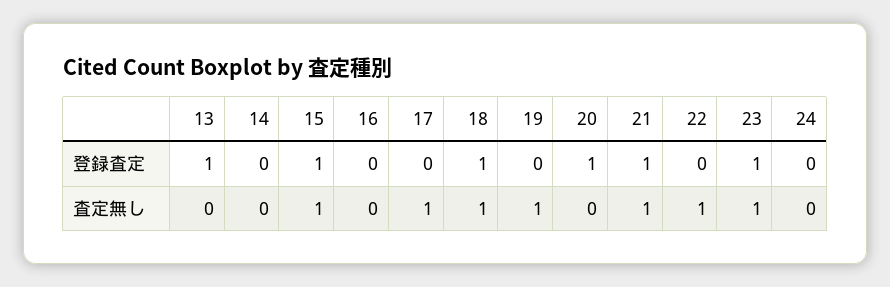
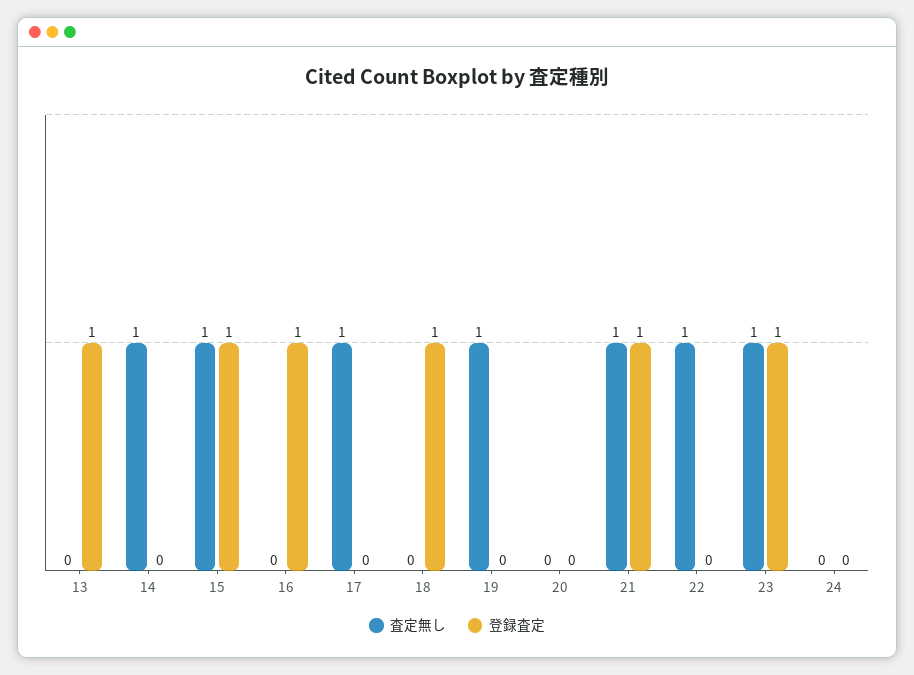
  {
    "登録査定": {
      "13": 1,
      "14": 0,
      "15": 1,
-     "16": 0,
+     "16": 1,
      "17": 0,
      "18": 1,
      "19": 0,
-     "20": 1,
+     "20": 0,
      "21": 1,
      "22": 0,
      "23": 1,
      "24": 0
    },
    "査定無し": {
      "13": 0,
-     "14": 0,
+     "14": 1,
      "15": 1,
      "16": 0,
      "17": 1,
-     "18": 1,
+     "18": 0,
      "19": 1,
      "20": 0,
      "21": 1,
      "22": 1,
      "23": 1,
      "24": 0
    }
  }

